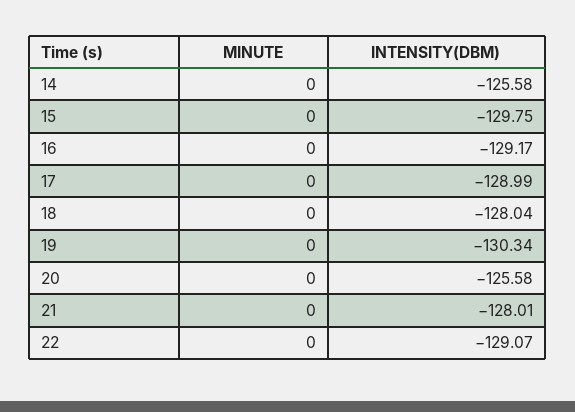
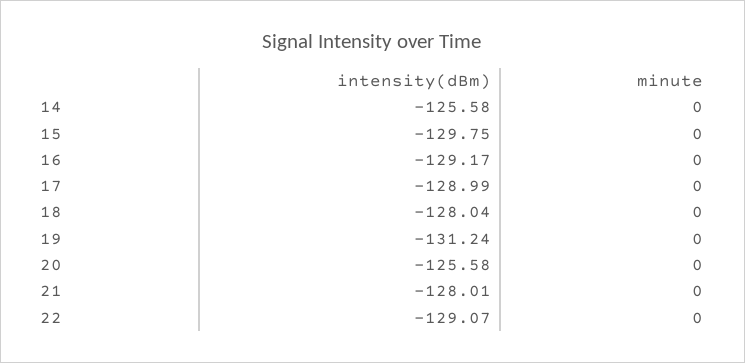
  {
    "MINUTE": {
      "14": 0,
      "15": 0,
      "16": 0,
      "17": 0,
      "18": 0,
      "19": 0,
      "20": 0,
      "21": 0,
      "22": 0
    },
    "INTENSITY(DBM)": {
      "14": -125.58,
      "15": -129.75,
      "16": -129.17,
      "17": -128.99,
      "18": -128.04,
-     "19": -130.34,
+     "19": -131.24,
      "20": -125.58,
      "21": -128.01,
      "22": -129.07
    }
  }

